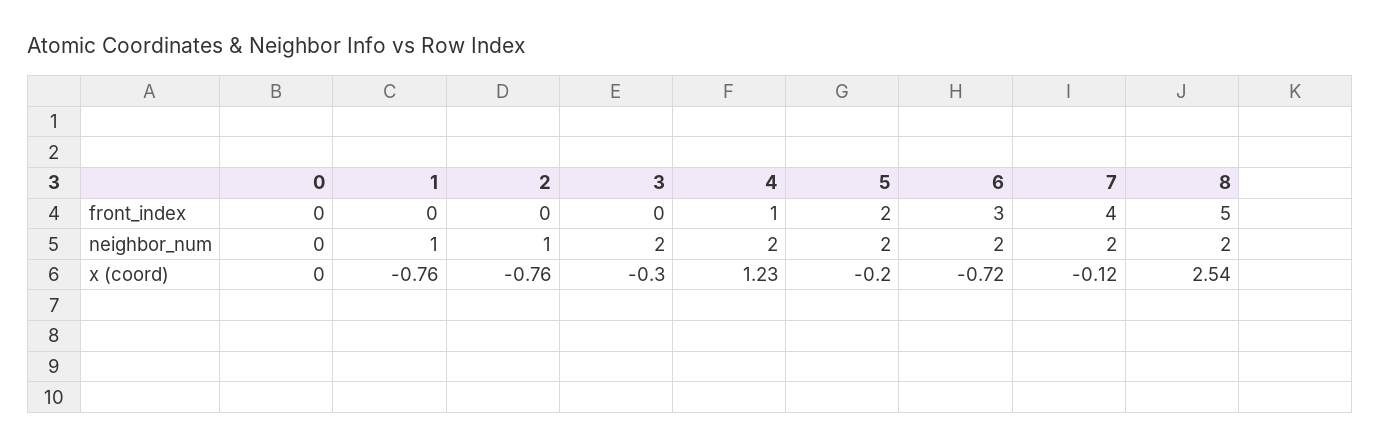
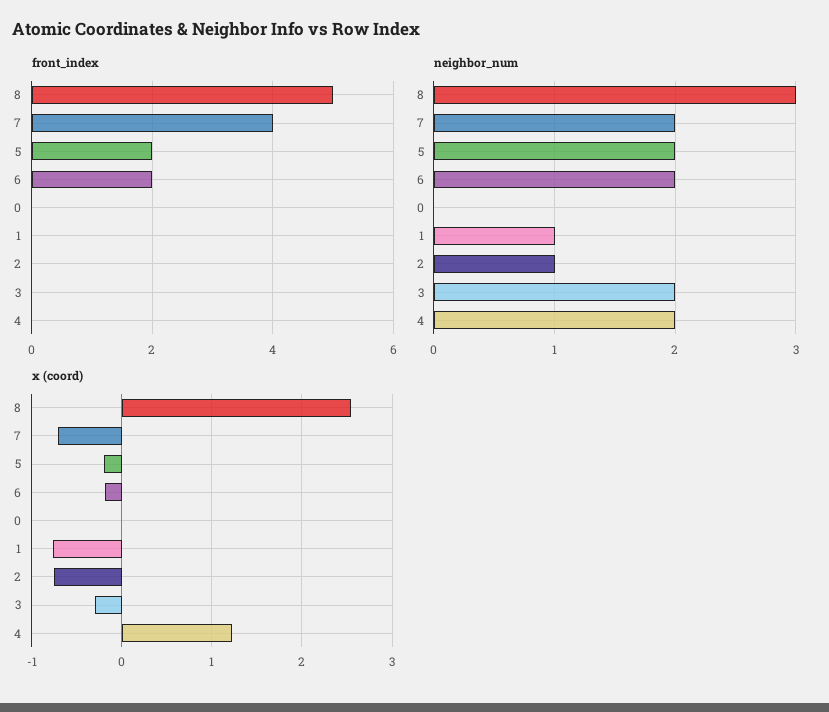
  {
    "front_index": {
      "0": 0,
      "1": 0,
      "2": 0,
      "3": 0,
-     "4": 1,
+     "4": 0,
      "5": 2,
-     "6": 3,
+     "6": 2,
      "7": 4,
      "8": 5
    },
    "neighbor_num": {
      "0": 0,
      "1": 1,
      "2": 1,
      "3": 2,
      "4": 2,
      "5": 2,
      "6": 2,
      "7": 2,
-     "8": 2
+     "8": 3
    },
    "x (coord)": {
      "0": 0,
      "1": -0.76,
      "2": -0.76,
      "3": -0.3,
      "4": 1.23,
      "5": -0.2,
-     "6": -0.72,
+     "6": -0.2,
-     "7": -0.12,
+     "7": -0.7,
      "8": 2.54
    }
  }

